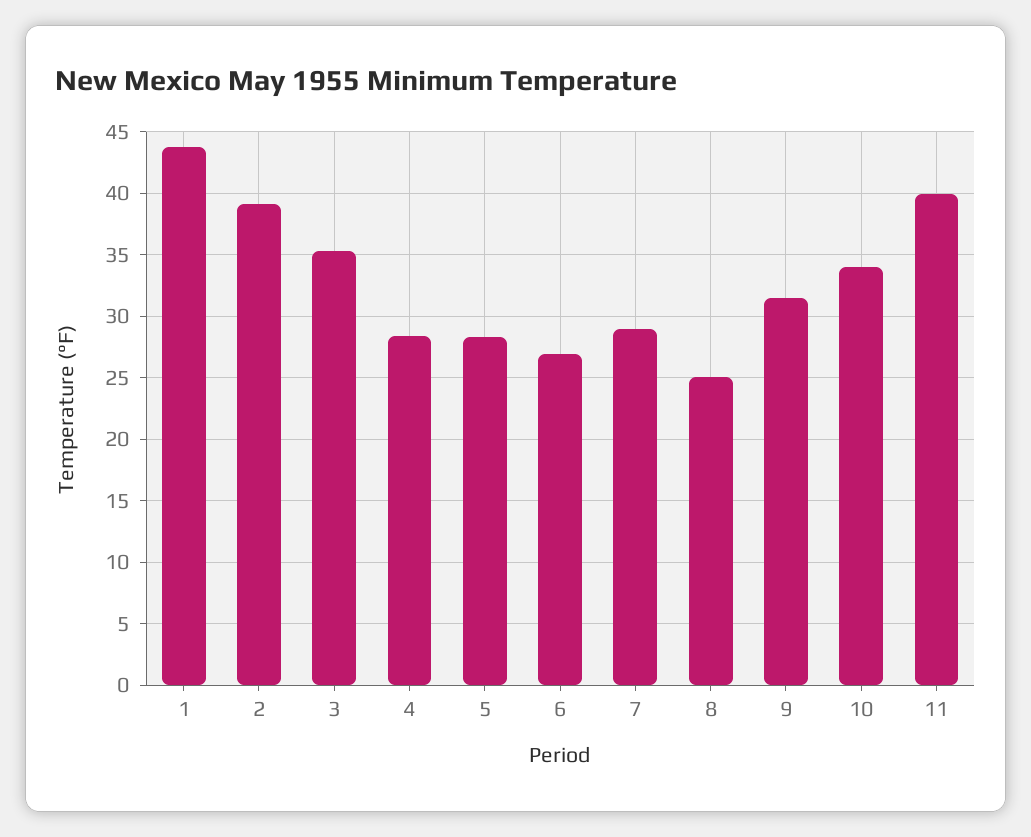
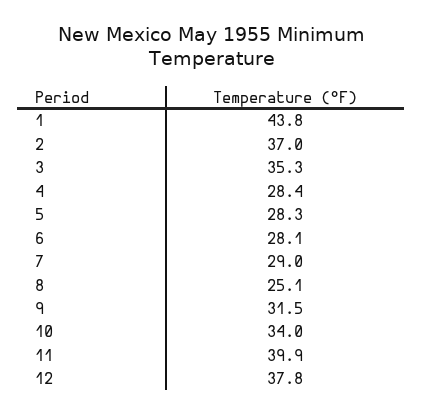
  {
    "1": 43.8,
-   "2": 39,
+   "2": 37,
    "3": 35.3,
    "4": 28.4,
    "5": 28.3,
-   "6": 27,
+   "6": 28.1,
    "7": 29,
    "8": 25.1,
    "9": 31.5,
    "10": 34,
-   "11": 39.9
+   "11": 39.9,
+   "12": 37.8
  }

